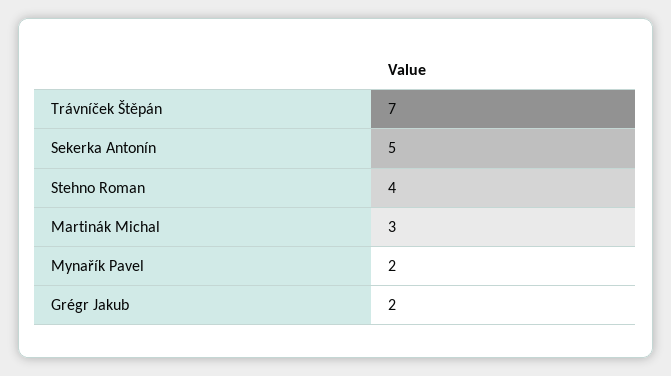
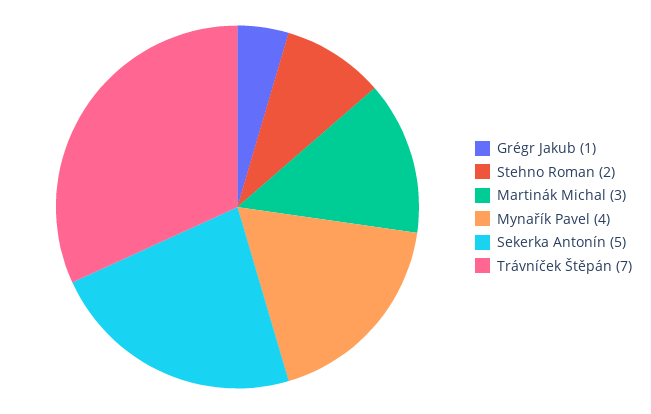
  {
    "Trávníček Štěpán": 7,
    "Sekerka Antonín": 5,
-   "Stehno Roman": 4,
+   "Stehno Roman": 2,
    "Martinák Michal": 3,
-   "Mynařík Pavel": 2,
+   "Mynařík Pavel": 4,
-   "Grégr Jakub": 2
+   "Grégr Jakub": 1
  }

